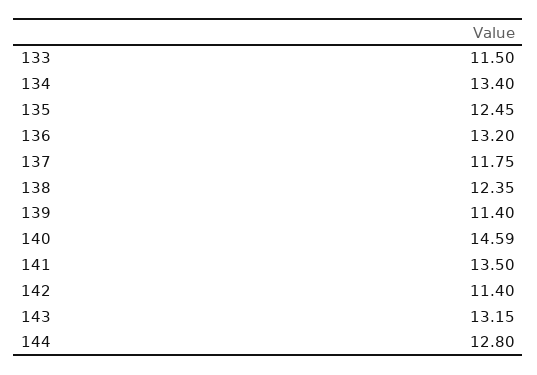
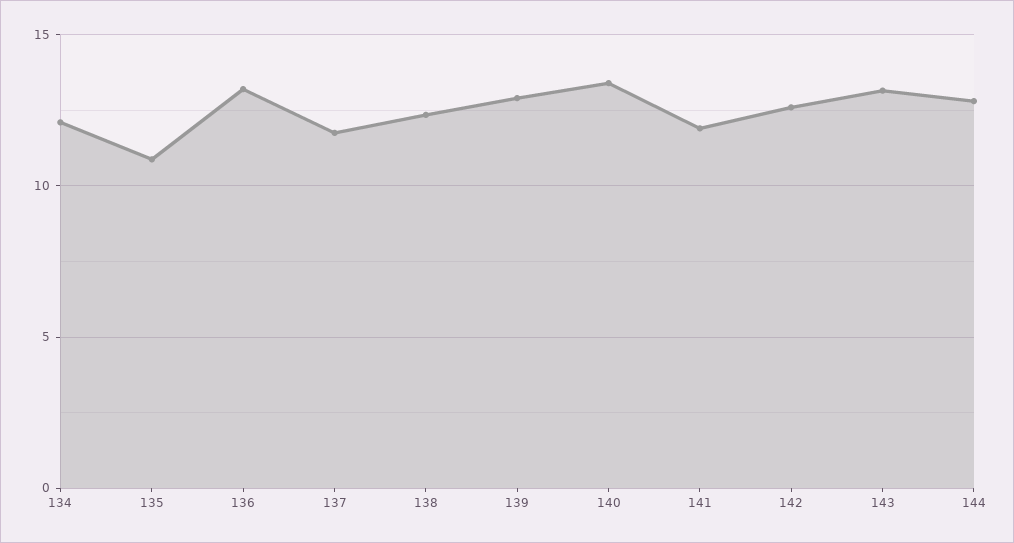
  {
-   "133": 11.5,
-   "134": 13.4,
+   "134": 12,
-   "135": 12.45,
+   "135": 11,
    "136": 13.2,
    "137": 11.75,
    "138": 12.35,
-   "139": 11.4,
+   "139": 13,
-   "140": 14.59,
+   "140": 13.5,
-   "141": 13.5,
+   "141": 12,
-   "142": 11.4,
+   "142": 12.5,
    "143": 13.15,
    "144": 12.8
  }

